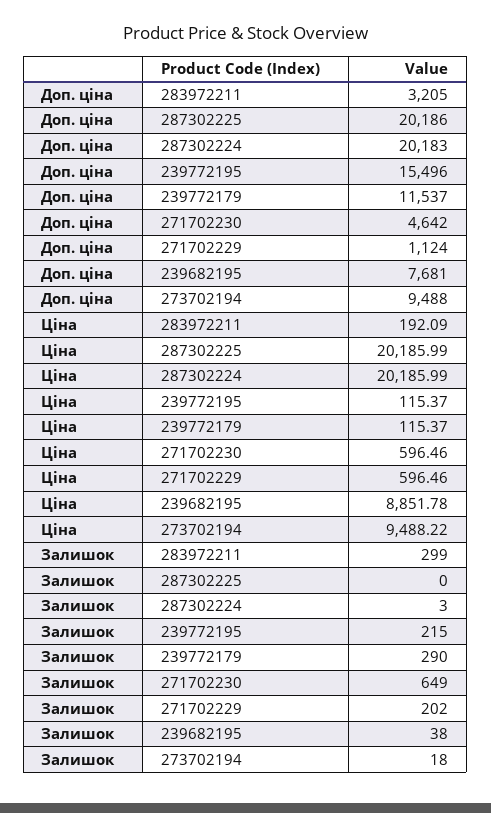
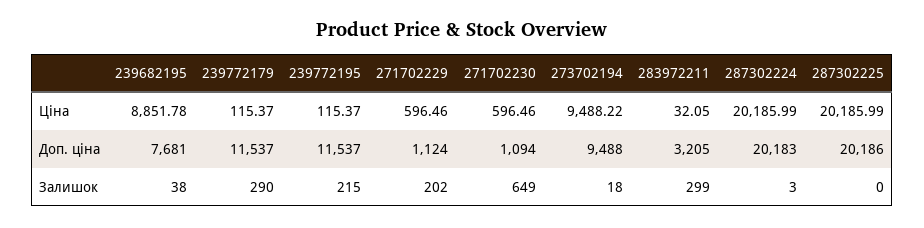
  {
    "Доп. ціна": {
      "283972211": 3205,
      "287302225": 20186,
      "287302224": 20183,
-     "239772195": 15496,
+     "239772195": 11537,
      "239772179": 11537,
-     "271702230": 4642,
+     "271702230": 1094,
      "271702229": 1124,
      "239682195": 7681,
      "273702194": 9488
    },
    "Ціна": {
-     "283972211": 192.09,
+     "283972211": 32.05,
      "287302225": 20185.99,
      "287302224": 20185.99,
      "239772195": 115.37,
      "239772179": 115.37,
      "271702230": 596.46,
      "271702229": 596.46,
      "239682195": 8851.78,
      "273702194": 9488.22
    },
    "Залишок": {
      "283972211": 299,
      "287302225": 0,
      "287302224": 3,
      "239772195": 215,
      "239772179": 290,
      "271702230": 649,
      "271702229": 202,
      "239682195": 38,
      "273702194": 18
    }
  }

